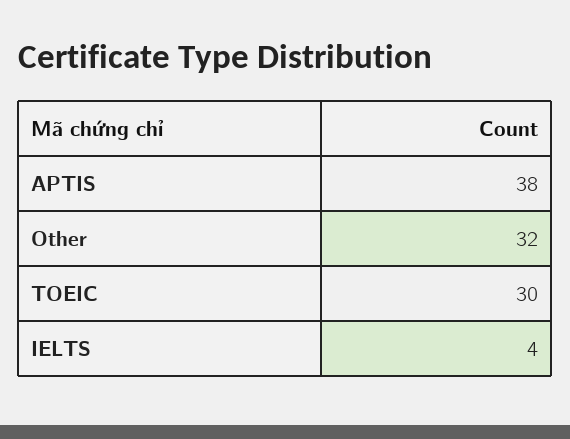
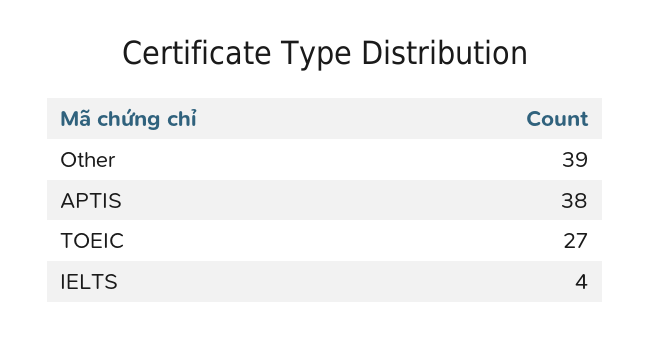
  {
    "APTIS": 38,
-   "Other": 32,
+   "Other": 39,
-   "TOEIC": 30,
+   "TOEIC": 27,
    "IELTS": 4
  }

